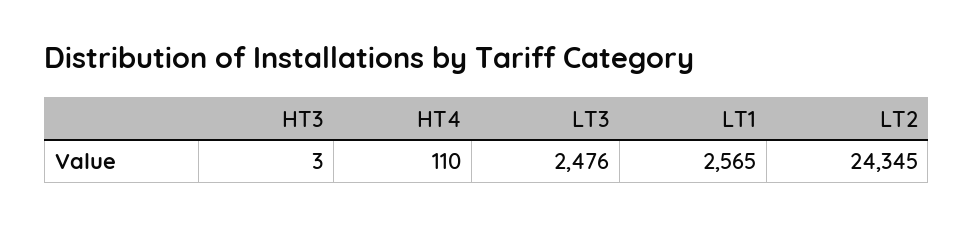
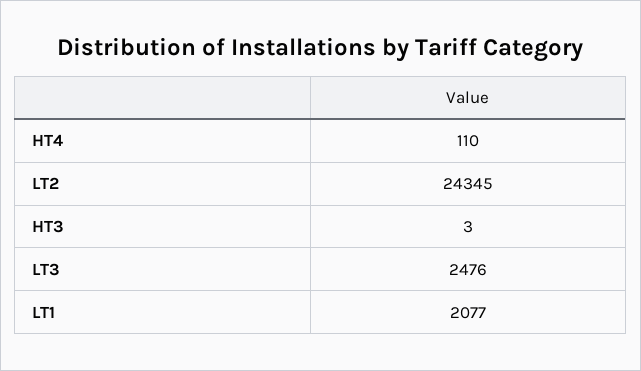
  {
    "HT3": 3,
    "HT4": 110,
    "LT3": 2476,
-   "LT1": 2565,
+   "LT1": 2077,
    "LT2": 24345
  }

